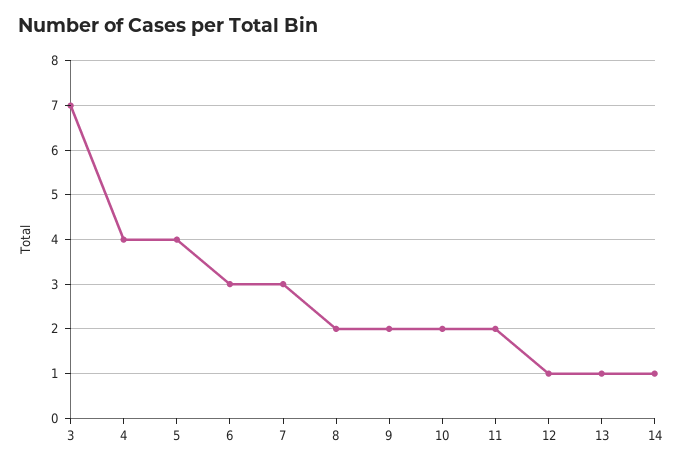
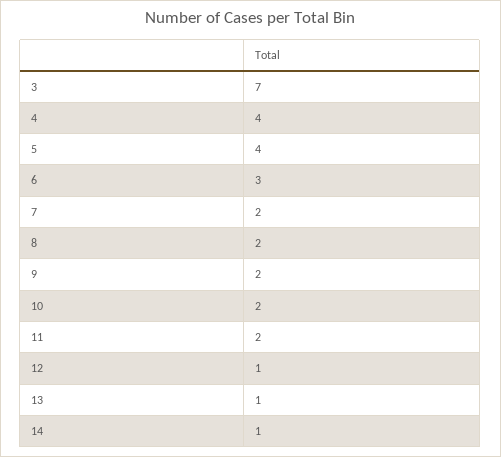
  {
    "3": 7,
    "4": 4,
    "5": 4,
    "6": 3,
-   "7": 3,
+   "7": 2,
    "8": 2,
    "9": 2,
    "10": 2,
    "11": 2,
    "12": 1,
    "13": 1,
    "14": 1
  }

